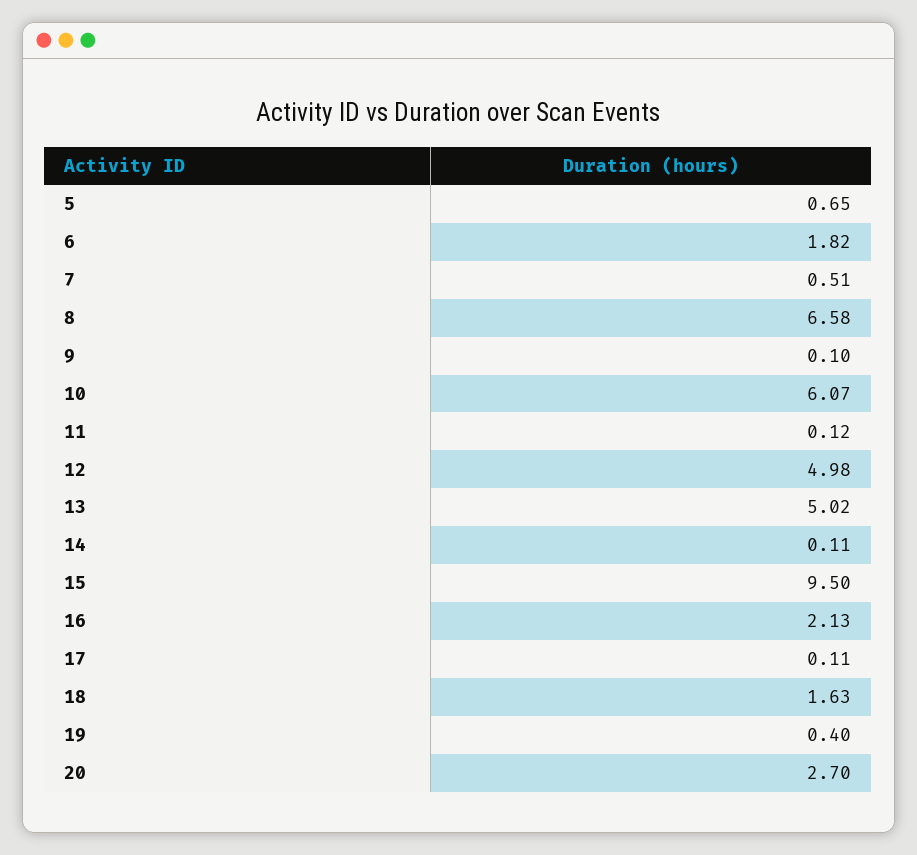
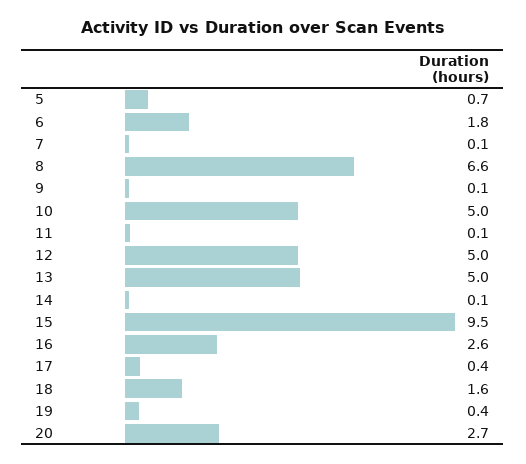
  {
    "5": 0.65,
    "6": 1.82,
-   "7": 0.51,
+   "7": 0.1,
    "8": 6.58,
    "9": 0.1,
-   "10": 6.07,
+   "10": 5,
    "11": 0.12,
    "12": 4.98,
    "13": 5.02,
    "14": 0.11,
    "15": 9.5,
-   "16": 2.13,
+   "16": 2.6,
-   "17": 0.11,
+   "17": 0.4,
    "18": 1.63,
    "19": 0.4,
    "20": 2.7
  }

